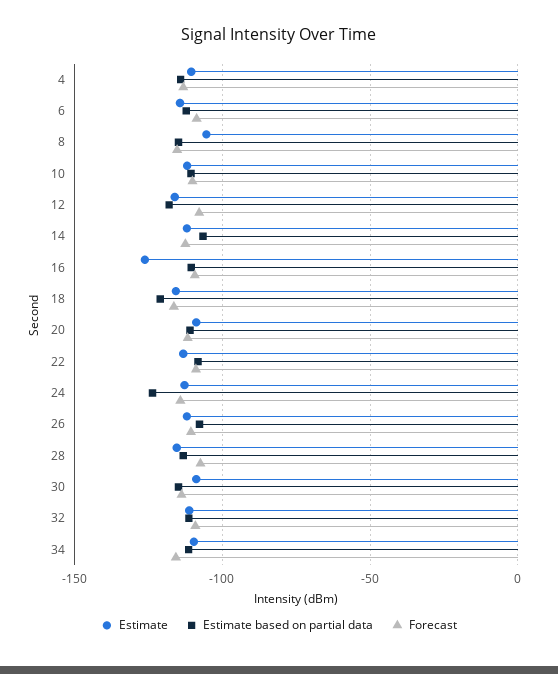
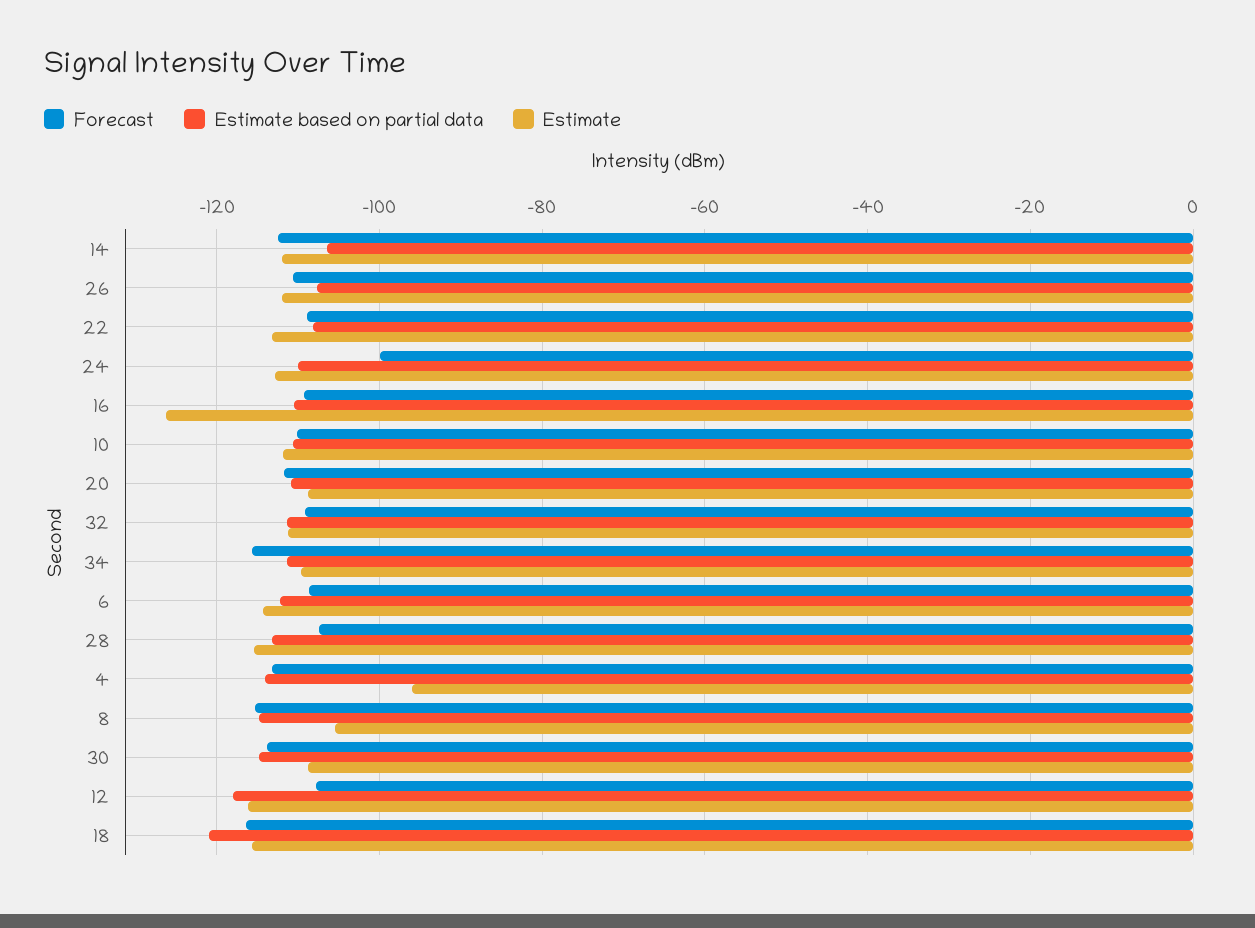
  {
    "Estimate": {
-     "4": -110,
+     "4": -96,
      "6": -114,
      "8": -106,
      "10": -112,
      "12": -116,
      "14": -112,
      "16": -126,
      "18": -116,
      "20": -108,
      "22": -114,
      "24": -112,
      "26": -112,
      "28": -116,
      "30": -108,
      "32": -112,
      "34": -110
    },
    "Estimate based on partial data": {
      "4": -114,
      "6": -112,
      "8": -114,
      "10": -110,
      "12": -118,
      "14": -106,
      "16": -110,
      "18": -122,
      "20": -110,
      "22": -108,
-     "24": -125,
+     "24": -110,
      "26": -108,
      "28": -114,
      "30": -114,
      "32": -112,
      "34": -112
    },
    "Forecast": {
      "4": -114,
      "6": -108,
      "8": -116,
      "10": -110,
      "12": -108,
      "14": -112,
      "16": -110,
      "18": -116,
      "20": -112,
      "22": -108,
-     "24": -115,
+     "24": -100,
      "26": -110,
      "28": -108,
      "30": -114,
      "32": -110,
      "34": -116
    }
  }

